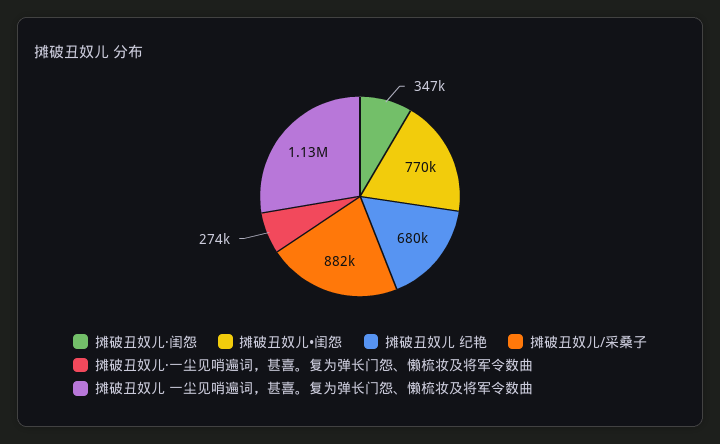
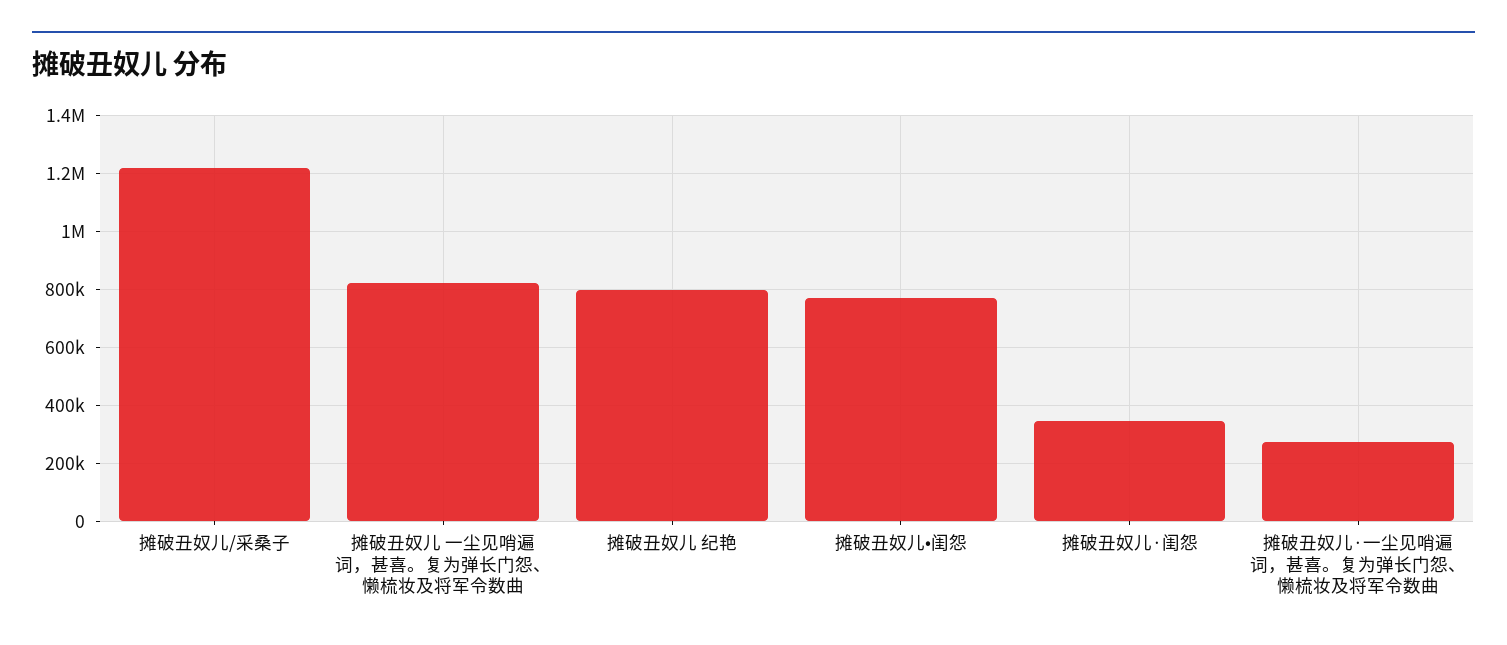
  {
    "摊破丑奴儿·闺怨": 347000,
    "摊破丑奴儿•闺怨": 770000,
-   "摊破丑奴儿 纪艳": 680000,
+   "摊破丑奴儿 纪艳": 800000,
-   "摊破丑奴儿/采桑子": 882000,
+   "摊破丑奴儿/采桑子": 1225000,
    "摊破丑奴儿·一尘见哨遍词，甚喜。复为弹长门怨、懒梳妆及将军令数曲": 274000,
-   "摊破丑奴儿 一尘见哨遍词，甚喜。复为弹长门怨、懒梳妆及将军令数曲": 1130000
+   "摊破丑奴儿 一尘见哨遍词，甚喜。复为弹长门怨、懒梳妆及将军令数曲": 825000
  }

